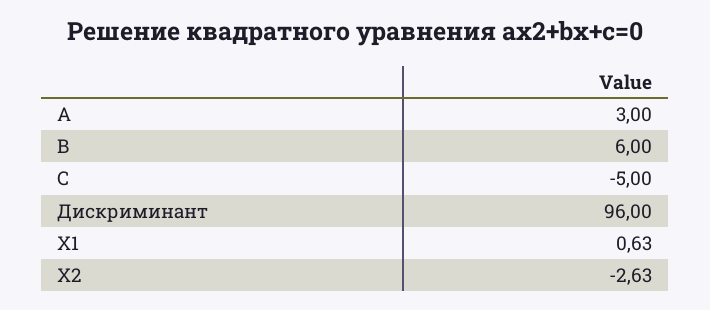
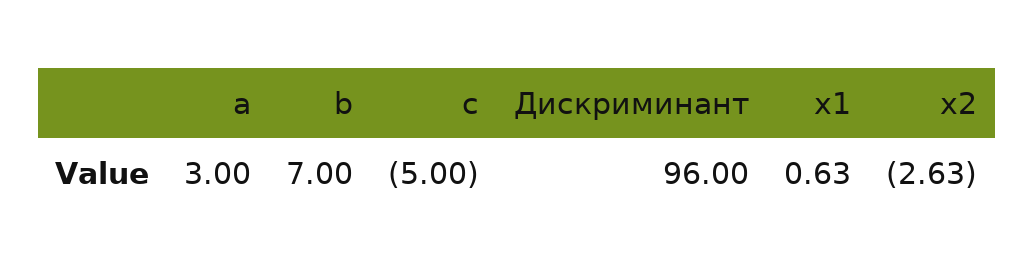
  {
    "A": 3,
-   "B": 6,
+   "B": 7,
    "C": -5,
    "Дискриминант": 96,
    "X1": 0.63,
    "X2": -2.63
  }

